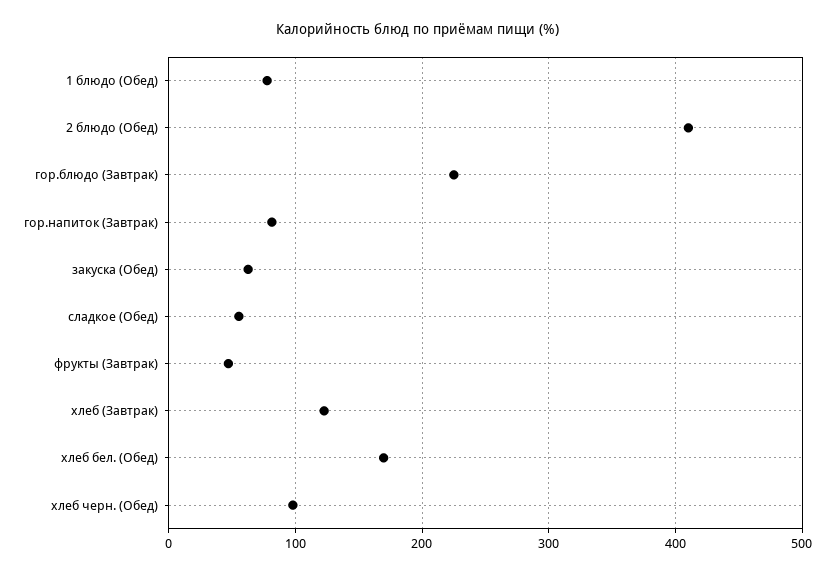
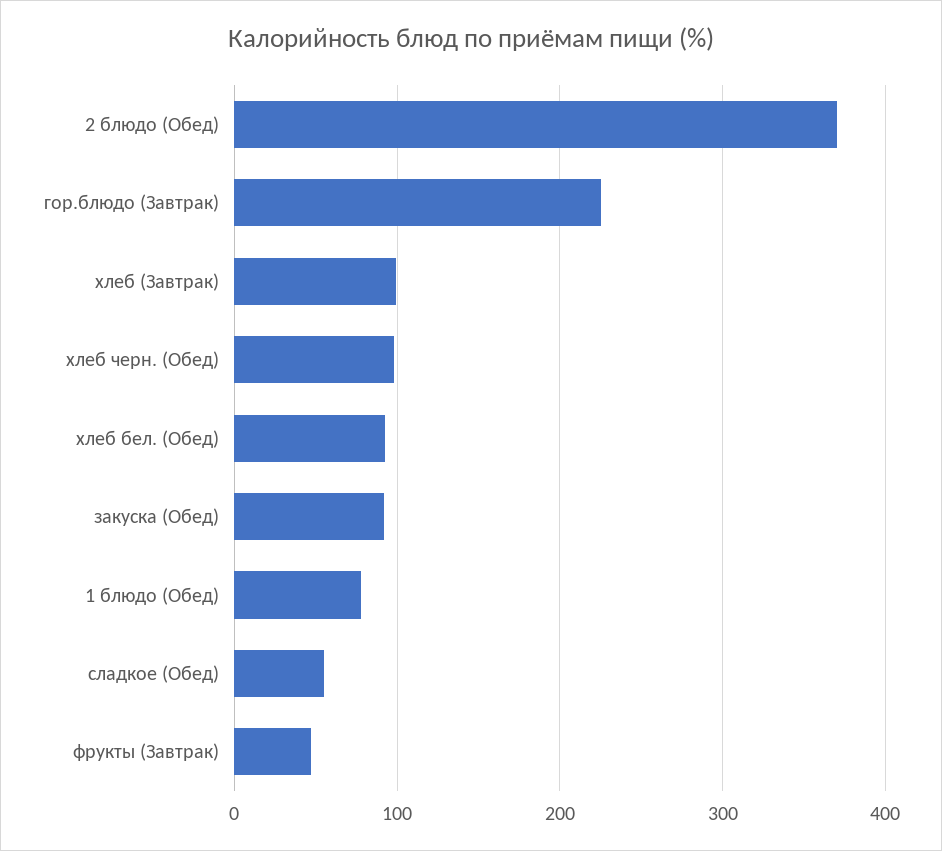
  {
    "1 блюдо (Обед)": 80,
-   "2 блюдо (Обед)": 410,
+   "2 блюдо (Обед)": 370,
    "гор.блюдо (Завтрак)": 230,
-   "гор.напиток (Завтрак)": 80,
-   "закуска (Обед)": 60,
+   "закуска (Обед)": 90,
    "сладкое (Обед)": 60,
    "фрукты (Завтрак)": 50,
-   "хлеб (Завтрак)": 120,
+   "хлеб (Завтрак)": 100,
-   "хлеб бел. (Обед)": 170,
+   "хлеб бел. (Обед)": 90,
    "хлеб черн. (Обед)": 100
  }

